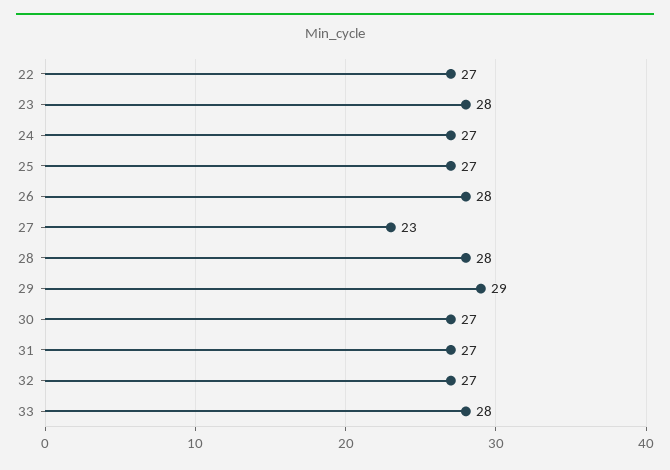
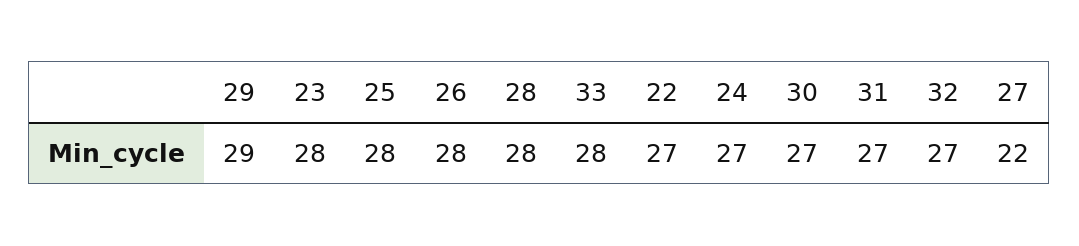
  {
    "22": 27,
    "23": 28,
    "24": 27,
-   "25": 27,
+   "25": 28,
    "26": 28,
-   "27": 23,
+   "27": 22,
    "28": 28,
    "29": 29,
    "30": 27,
    "31": 27,
    "32": 27,
    "33": 28
  }

